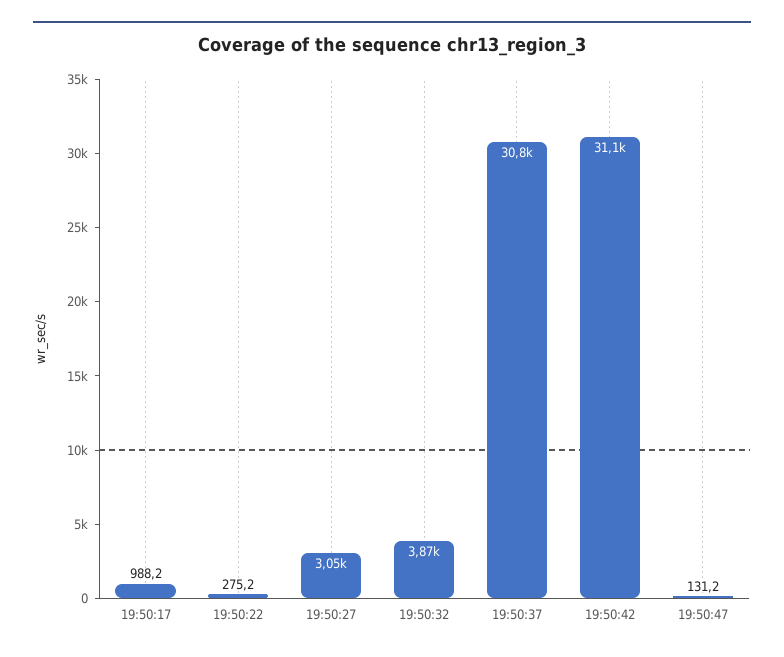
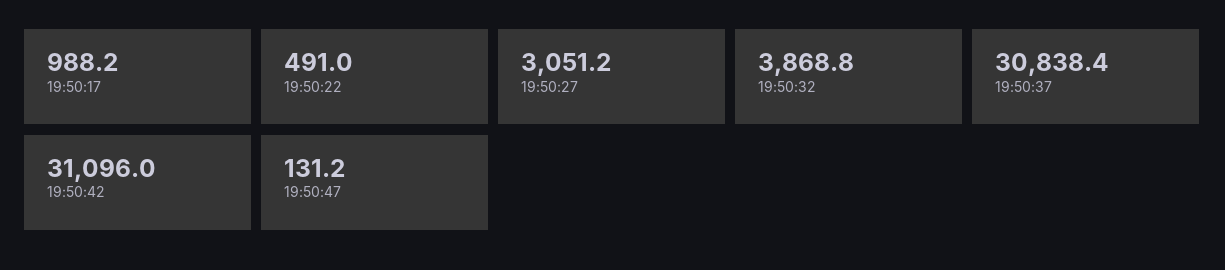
  {
    "19:50:17": 988.2,
-   "19:50:22": 275.2,
+   "19:50:22": 491,
    "19:50:27": 3051.2,
    "19:50:32": 3868.8,
    "19:50:37": 30838.4,
    "19:50:42": 31096,
    "19:50:47": 131.2
  }

